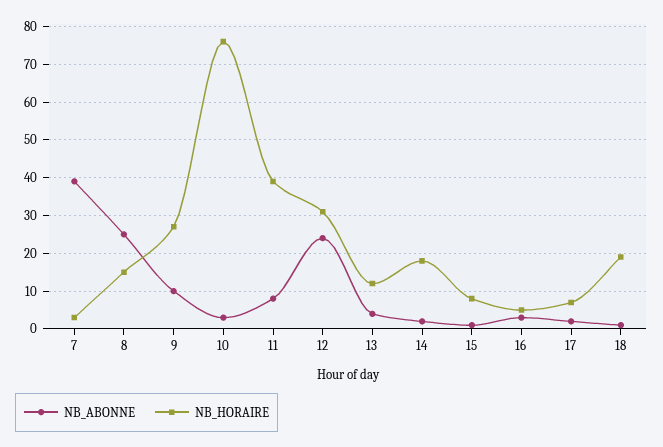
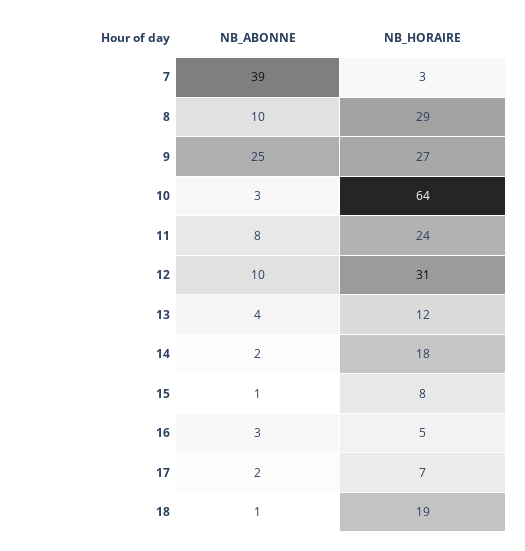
  {
    "NB_ABONNE": {
      "7": 39,
-     "8": 25,
+     "8": 10,
-     "9": 10,
+     "9": 25,
      "10": 3,
      "11": 8,
-     "12": 25,
+     "12": 10,
      "13": 4,
      "14": 2,
      "15": 1,
      "16": 3,
      "17": 2,
      "18": 1
    },
    "NB_HORAIRE": {
      "7": 3,
-     "8": 15,
+     "8": 29,
      "9": 27,
-     "10": 75,
+     "10": 64,
-     "11": 40,
+     "11": 24,
      "12": 31,
      "13": 12,
      "14": 18,
      "15": 8,
      "16": 5,
      "17": 7,
      "18": 19
    }
  }

